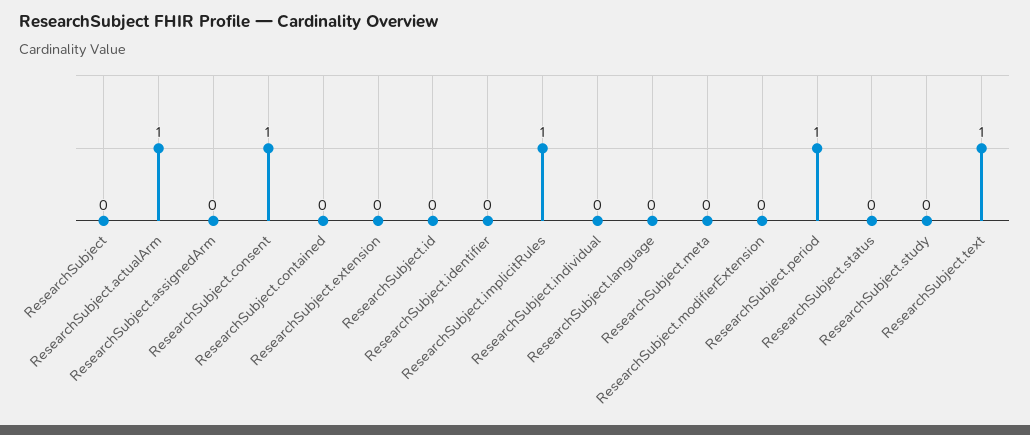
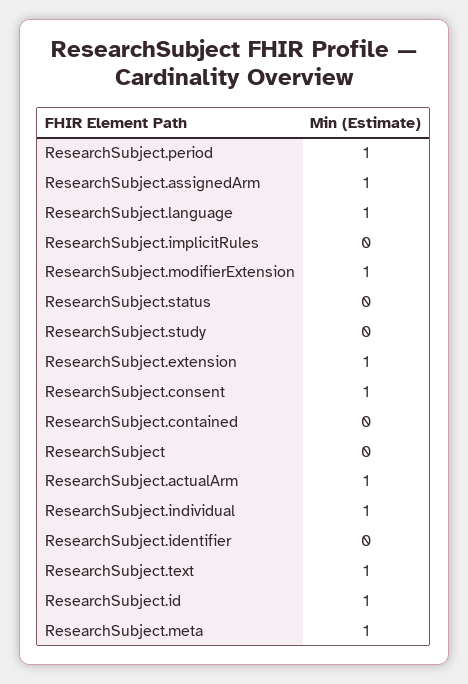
  {
    "ResearchSubject": 0,
    "ResearchSubject.actualArm": 1,
-   "ResearchSubject.assignedArm": 0,
+   "ResearchSubject.assignedArm": 1,
    "ResearchSubject.consent": 1,
    "ResearchSubject.contained": 0,
-   "ResearchSubject.extension": 0,
+   "ResearchSubject.extension": 1,
-   "ResearchSubject.id": 0,
+   "ResearchSubject.id": 1,
    "ResearchSubject.identifier": 0,
-   "ResearchSubject.implicitRules": 1,
+   "ResearchSubject.implicitRules": 0,
-   "ResearchSubject.individual": 0,
+   "ResearchSubject.individual": 1,
-   "ResearchSubject.language": 0,
+   "ResearchSubject.language": 1,
-   "ResearchSubject.meta": 0,
+   "ResearchSubject.meta": 1,
-   "ResearchSubject.modifierExtension": 0,
+   "ResearchSubject.modifierExtension": 1,
    "ResearchSubject.period": 1,
    "ResearchSubject.status": 0,
    "ResearchSubject.study": 0,
    "ResearchSubject.text": 1
  }

